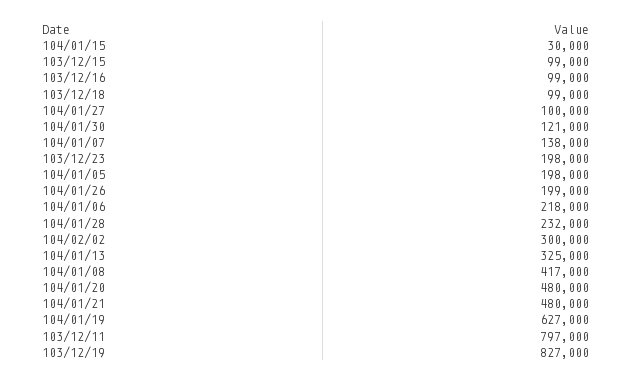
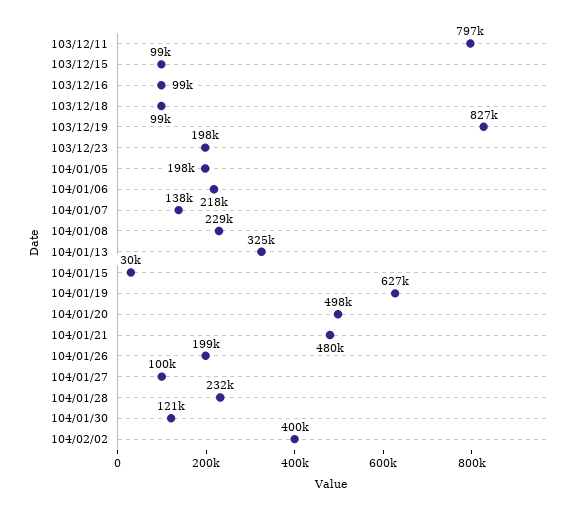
  {
    "104/01/15": 30000,
    "103/12/15": 99000,
    "103/12/16": 99000,
    "103/12/18": 99000,
    "104/01/27": 100000,
    "104/01/30": 121000,
    "104/01/07": 138000,
    "103/12/23": 198000,
    "104/01/05": 198000,
    "104/01/26": 199000,
    "104/01/06": 218000,
    "104/01/28": 232000,
-   "104/02/02": 300000,
+   "104/02/02": 400000,
    "104/01/13": 325000,
-   "104/01/08": 417000,
+   "104/01/08": 229000,
-   "104/01/20": 480000,
+   "104/01/20": 498000,
    "104/01/21": 480000,
    "104/01/19": 627000,
    "103/12/11": 797000,
    "103/12/19": 827000
  }

